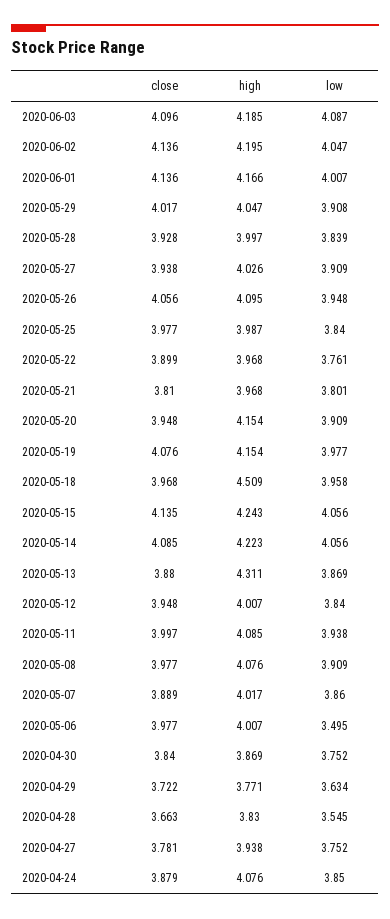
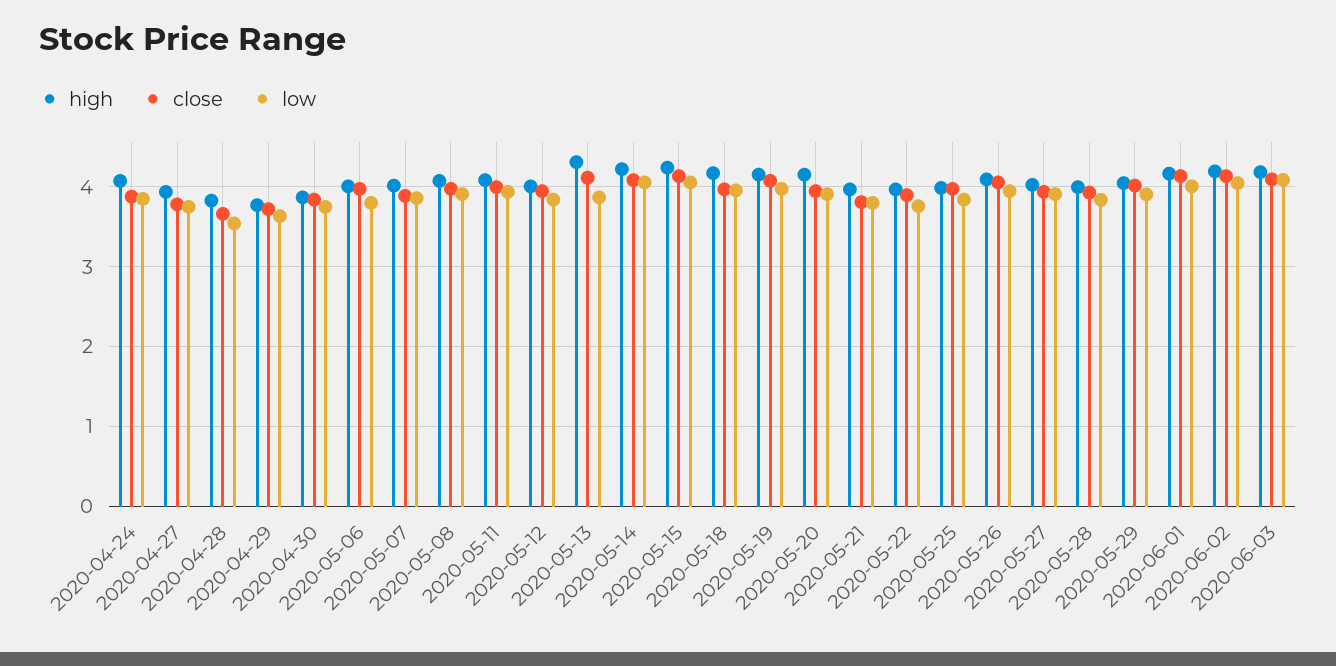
  {
    "close": {
      "2020-06-03": 4.096,
      "2020-06-02": 4.136,
      "2020-06-01": 4.136,
      "2020-05-29": 4.017,
      "2020-05-28": 3.928,
      "2020-05-27": 3.938,
      "2020-05-26": 4.056,
      "2020-05-25": 3.977,
      "2020-05-22": 3.899,
      "2020-05-21": 3.81,
      "2020-05-20": 3.948,
      "2020-05-19": 4.076,
      "2020-05-18": 3.968,
      "2020-05-15": 4.135,
      "2020-05-14": 4.085,
-     "2020-05-13": 3.88,
+     "2020-05-13": 4.1,
      "2020-05-12": 3.948,
      "2020-05-11": 3.997,
      "2020-05-08": 3.977,
      "2020-05-07": 3.889,
      "2020-05-06": 3.977,
      "2020-04-30": 3.84,
      "2020-04-29": 3.722,
      "2020-04-28": 3.663,
      "2020-04-27": 3.781,
      "2020-04-24": 3.879
    },
    "high": {
      "2020-06-03": 4.185,
      "2020-06-02": 4.195,
      "2020-06-01": 4.166,
      "2020-05-29": 4.047,
      "2020-05-28": 3.997,
      "2020-05-27": 4.026,
      "2020-05-26": 4.095,
      "2020-05-25": 3.987,
      "2020-05-22": 3.968,
      "2020-05-21": 3.968,
      "2020-05-20": 4.154,
      "2020-05-19": 4.154,
-     "2020-05-18": 4.509,
+     "2020-05-18": 4.2,
      "2020-05-15": 4.243,
      "2020-05-14": 4.223,
      "2020-05-13": 4.311,
      "2020-05-12": 4.007,
      "2020-05-11": 4.085,
      "2020-05-08": 4.076,
      "2020-05-07": 4.017,
      "2020-05-06": 4.007,
      "2020-04-30": 3.869,
      "2020-04-29": 3.771,
      "2020-04-28": 3.83,
      "2020-04-27": 3.938,
      "2020-04-24": 4.076
    },
    "low": {
      "2020-06-03": 4.087,
      "2020-06-02": 4.047,
      "2020-06-01": 4.007,
      "2020-05-29": 3.908,
      "2020-05-28": 3.839,
      "2020-05-27": 3.909,
      "2020-05-26": 3.948,
      "2020-05-25": 3.84,
      "2020-05-22": 3.761,
      "2020-05-21": 3.801,
      "2020-05-20": 3.909,
      "2020-05-19": 3.977,
      "2020-05-18": 3.958,
      "2020-05-15": 4.056,
      "2020-05-14": 4.056,
      "2020-05-13": 3.869,
      "2020-05-12": 3.84,
      "2020-05-11": 3.938,
      "2020-05-08": 3.909,
      "2020-05-07": 3.86,
-     "2020-05-06": 3.495,
+     "2020-05-06": 3.8,
      "2020-04-30": 3.752,
      "2020-04-29": 3.634,
      "2020-04-28": 3.545,
      "2020-04-27": 3.752,
      "2020-04-24": 3.85
    }
  }

